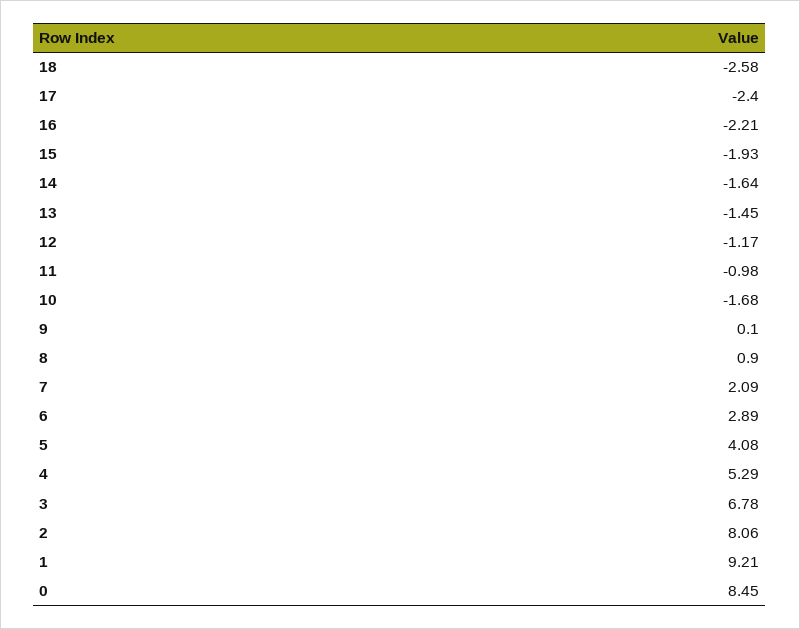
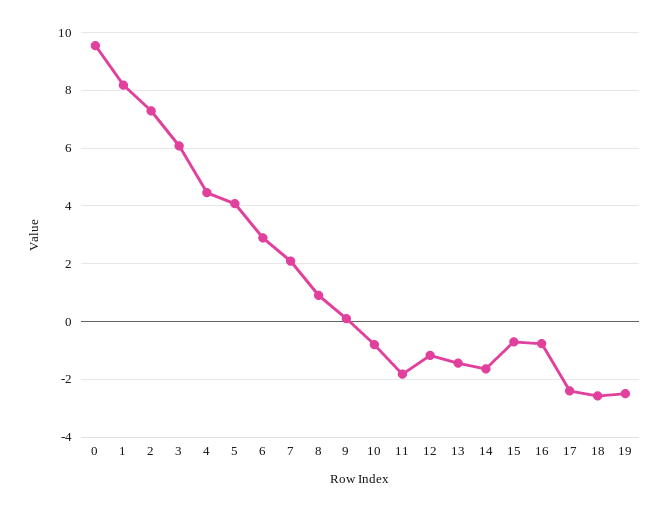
  {
    "18": -2.58,
    "17": -2.4,
-   "16": -2.21,
+   "16": -0.75,
-   "15": -1.93,
+   "15": -0.75,
    "14": -1.64,
    "13": -1.45,
    "12": -1.17,
-   "11": -0.98,
+   "11": -1.75,
-   "10": -1.68,
+   "10": -0.75,
    "9": 0.1,
    "8": 0.9,
    "7": 2.09,
    "6": 2.89,
    "5": 4.08,
-   "4": 5.29,
+   "4": 4.5,
-   "3": 6.78,
+   "3": 6,
-   "2": 8.06,
+   "2": 7.25,
-   "1": 9.21,
+   "1": 8.25,
-   "0": 8.45
+   "0": 9.5,
+   "19": -2.5
  }

